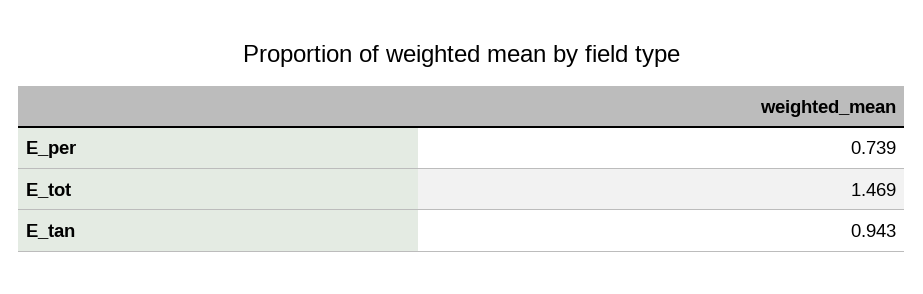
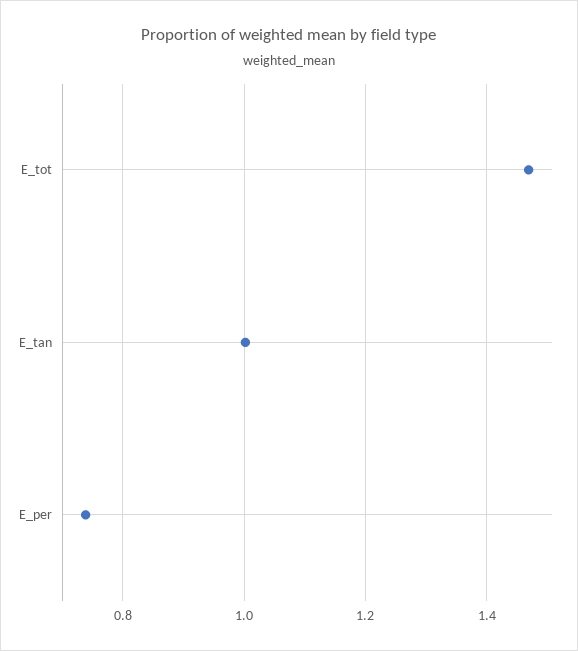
  {
    "E_per": 0.739,
    "E_tot": 1.469,
-   "E_tan": 0.943
+   "E_tan": 1
  }

